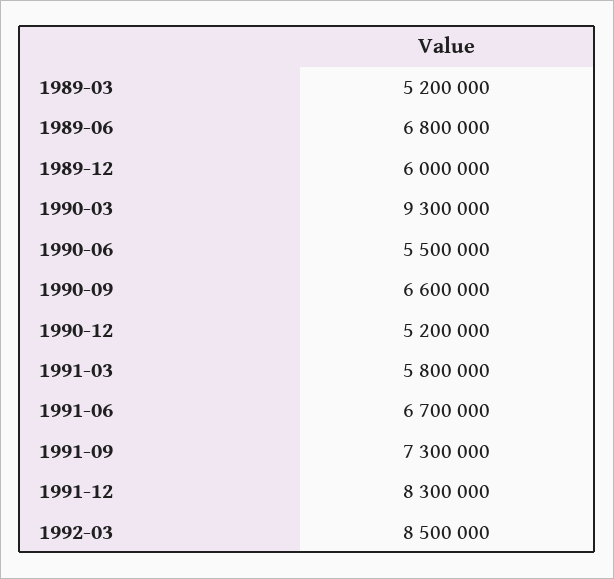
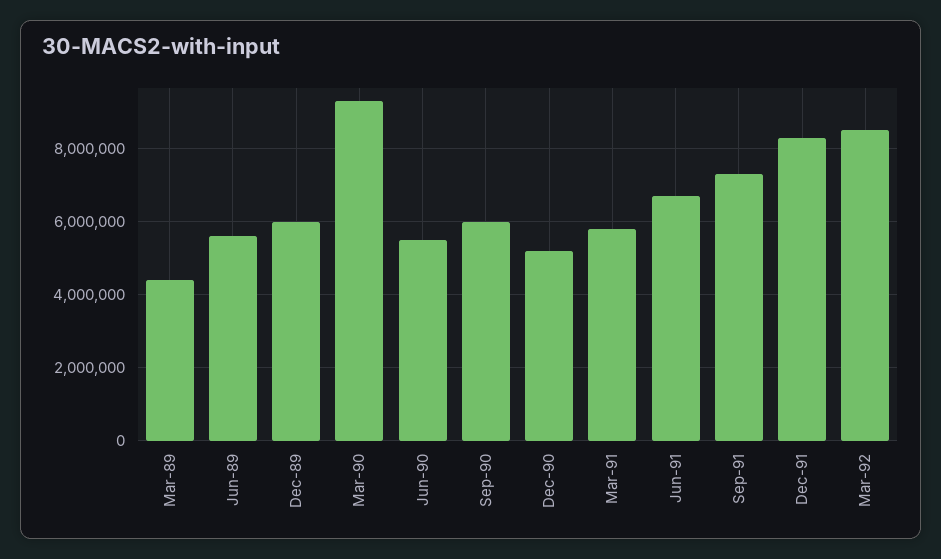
  {
-   "1989-03": 5200000,
+   "1989-03": 4400000,
-   "1989-06": 6800000,
+   "1989-06": 5600000,
    "1989-12": 6000000,
    "1990-03": 9300000,
    "1990-06": 5500000,
-   "1990-09": 6600000,
+   "1990-09": 6000000,
    "1990-12": 5200000,
    "1991-03": 5800000,
    "1991-06": 6700000,
    "1991-09": 7300000,
    "1991-12": 8300000,
    "1992-03": 8500000
  }

